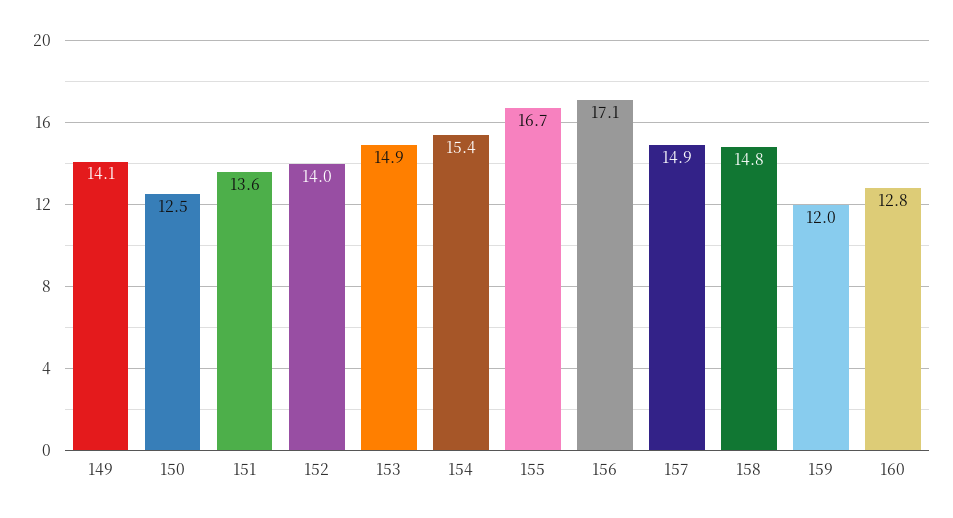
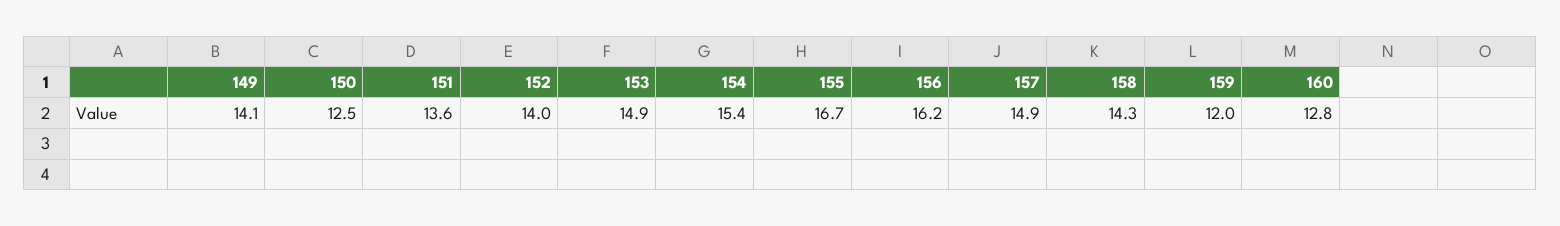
  {
    "149": 14.1,
    "150": 12.5,
    "151": 13.6,
    "152": 14,
    "153": 14.9,
    "154": 15.4,
    "155": 16.7,
-   "156": 17.1,
+   "156": 16.2,
    "157": 14.9,
-   "158": 14.8,
+   "158": 14.3,
    "159": 12,
    "160": 12.8
  }

